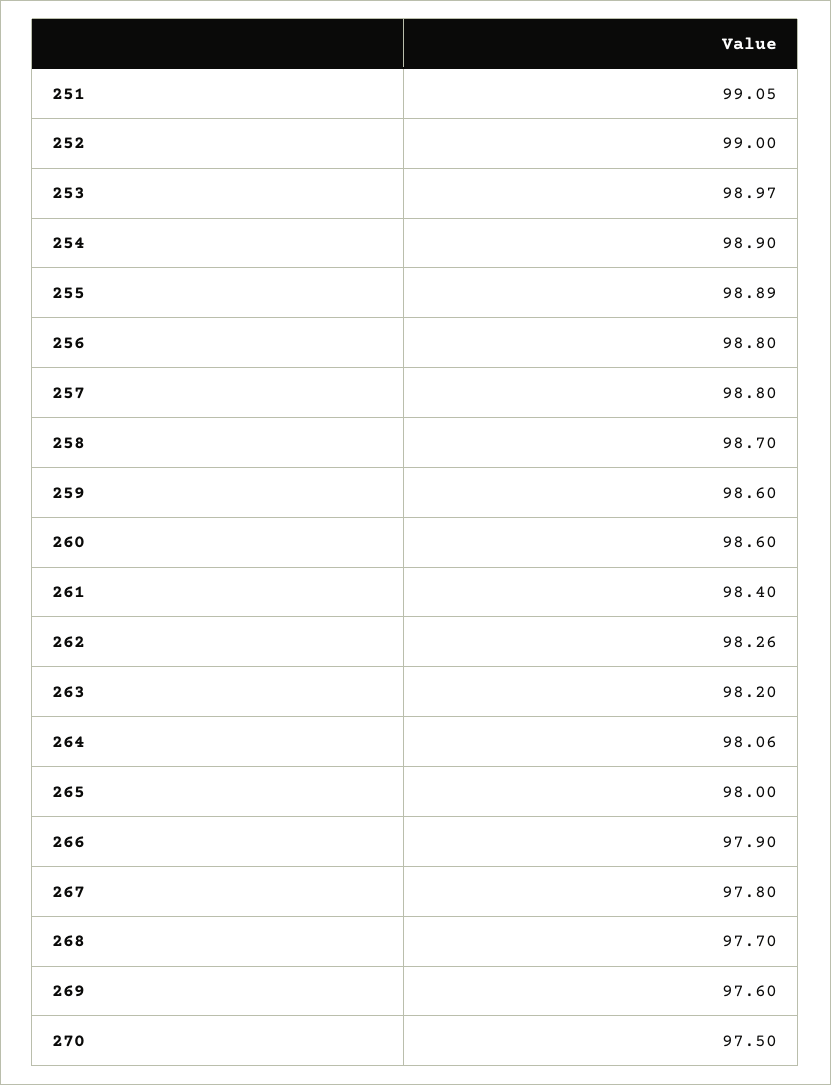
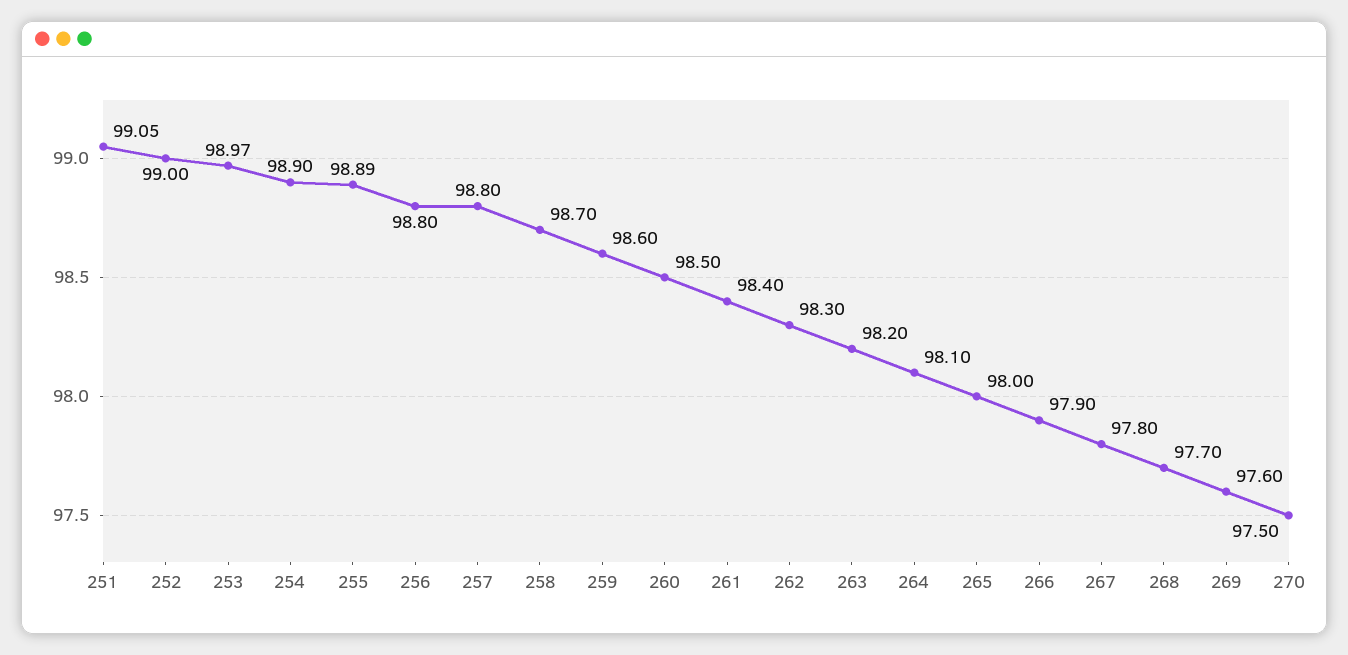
  {
    "251": 99.05,
    "252": 99,
    "253": 98.97,
    "254": 98.9,
    "255": 98.89,
    "256": 98.8,
    "257": 98.8,
    "258": 98.7,
    "259": 98.6,
-   "260": 98.6,
+   "260": 98.5,
    "261": 98.4,
-   "262": 98.26,
+   "262": 98.3,
    "263": 98.2,
-   "264": 98.06,
+   "264": 98.1,
    "265": 98,
    "266": 97.9,
    "267": 97.8,
    "268": 97.7,
    "269": 97.6,
    "270": 97.5
  }

